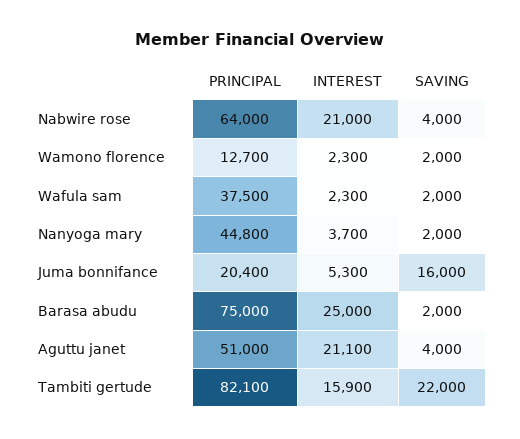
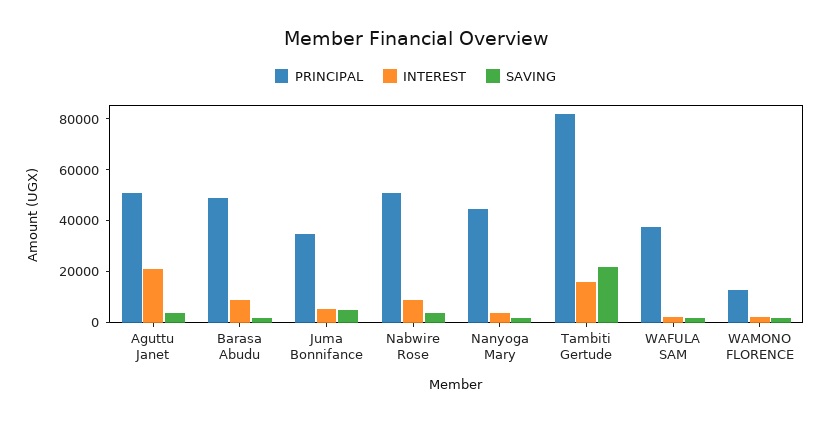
  {
    "PRINCIPAL": {
-     "Nabwire rose": 64000,
+     "Nabwire rose": 50000,
      "Wamono florence": 12700,
      "Wafula sam": 37500,
      "Nanyoga mary": 44800,
-     "Juma bonnifance": 20400,
+     "Juma bonnifance": 35000,
-     "Barasa abudu": 75000,
+     "Barasa abudu": 50000,
      "Aguttu janet": 51000,
      "Tambiti gertude": 82100
    },
    "INTEREST": {
-     "Nabwire rose": 21000,
+     "Nabwire rose": 10000,
      "Wamono florence": 2300,
      "Wafula sam": 2300,
      "Nanyoga mary": 3700,
      "Juma bonnifance": 5300,
-     "Barasa abudu": 25000,
+     "Barasa abudu": 10000,
      "Aguttu janet": 21100,
      "Tambiti gertude": 15900
    },
    "SAVING": {
      "Nabwire rose": 4000,
      "Wamono florence": 2000,
      "Wafula sam": 2000,
      "Nanyoga mary": 2000,
-     "Juma bonnifance": 16000,
+     "Juma bonnifance": 5000,
      "Barasa abudu": 2000,
      "Aguttu janet": 4000,
      "Tambiti gertude": 22000
    }
  }

